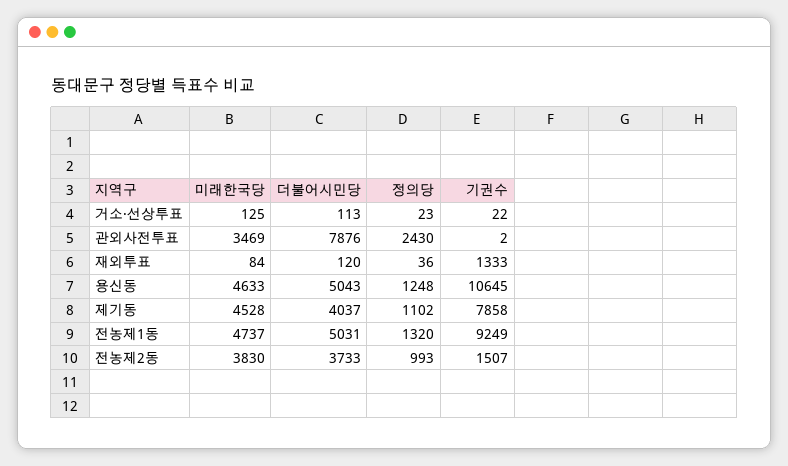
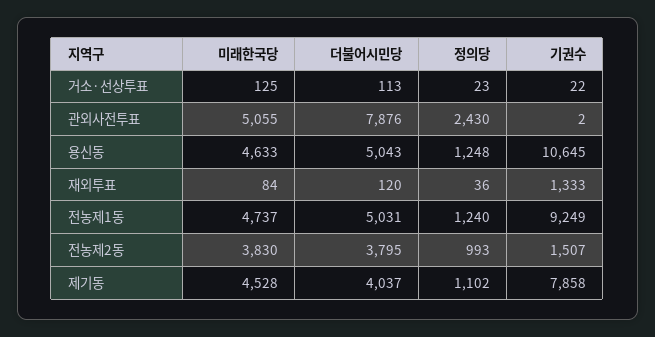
  {
    "미래한국당": {
      "거소·선상투표": 125,
-     "관외사전투표": 3469,
+     "관외사전투표": 5055,
      "재외투표": 84,
      "용신동": 4633,
      "제기동": 4528,
      "전농제1동": 4737,
      "전농제2동": 3830
    },
    "더불어시민당": {
      "거소·선상투표": 113,
      "관외사전투표": 7876,
      "재외투표": 120,
      "용신동": 5043,
      "제기동": 4037,
      "전농제1동": 5031,
-     "전농제2동": 3733
+     "전농제2동": 3795
    },
    "정의당": {
      "거소·선상투표": 23,
      "관외사전투표": 2430,
      "재외투표": 36,
      "용신동": 1248,
      "제기동": 1102,
-     "전농제1동": 1320,
+     "전농제1동": 1240,
      "전농제2동": 993
    },
    "기권수": {
      "거소·선상투표": 22,
      "관외사전투표": 2,
      "재외투표": 1333,
      "용신동": 10645,
      "제기동": 7858,
      "전농제1동": 9249,
      "전농제2동": 1507
    }
  }

